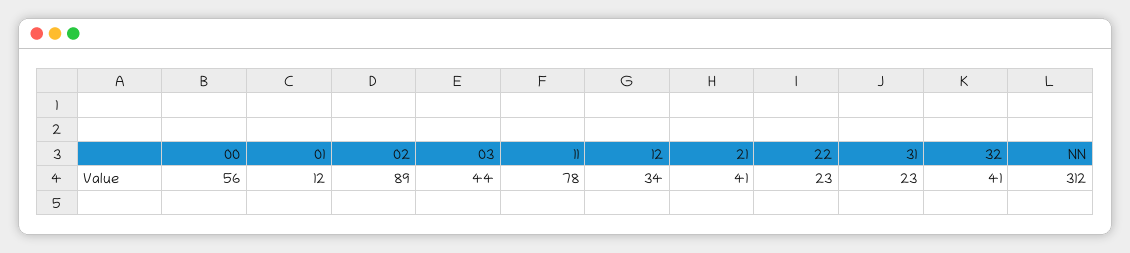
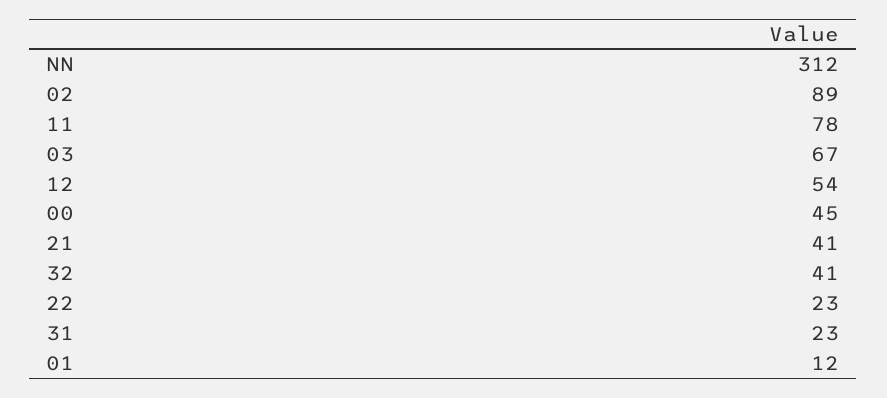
  {
-   "00": 56,
+   "00": 45,
    "01": 12,
    "02": 89,
-   "03": 44,
+   "03": 67,
    "11": 78,
-   "12": 34,
+   "12": 54,
    "21": 41,
    "22": 23,
    "31": 23,
    "32": 41,
    "NN": 312
  }

